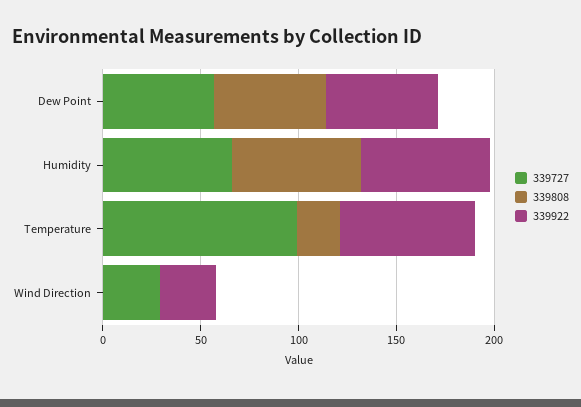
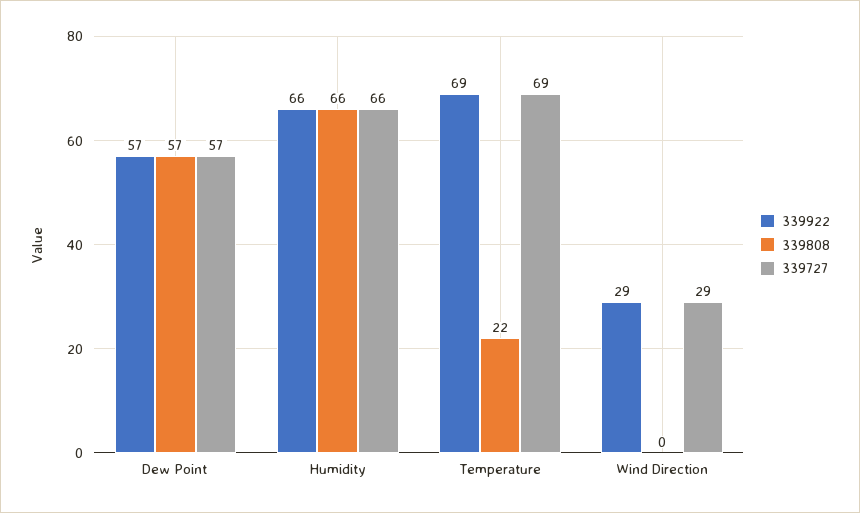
  {
    "339727": {
      "Dew Point": 57,
      "Humidity": 66,
-     "Temperature": 100,
+     "Temperature": 69,
      "Wind Direction": 29
    },
    "339808": {
      "Dew Point": 57,
      "Humidity": 66,
      "Temperature": 22,
      "Wind Direction": 0
    },
    "339922": {
      "Dew Point": 57,
      "Humidity": 66,
      "Temperature": 69,
      "Wind Direction": 29
    }
  }

